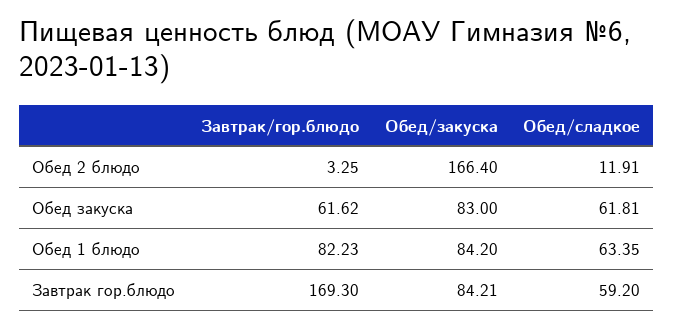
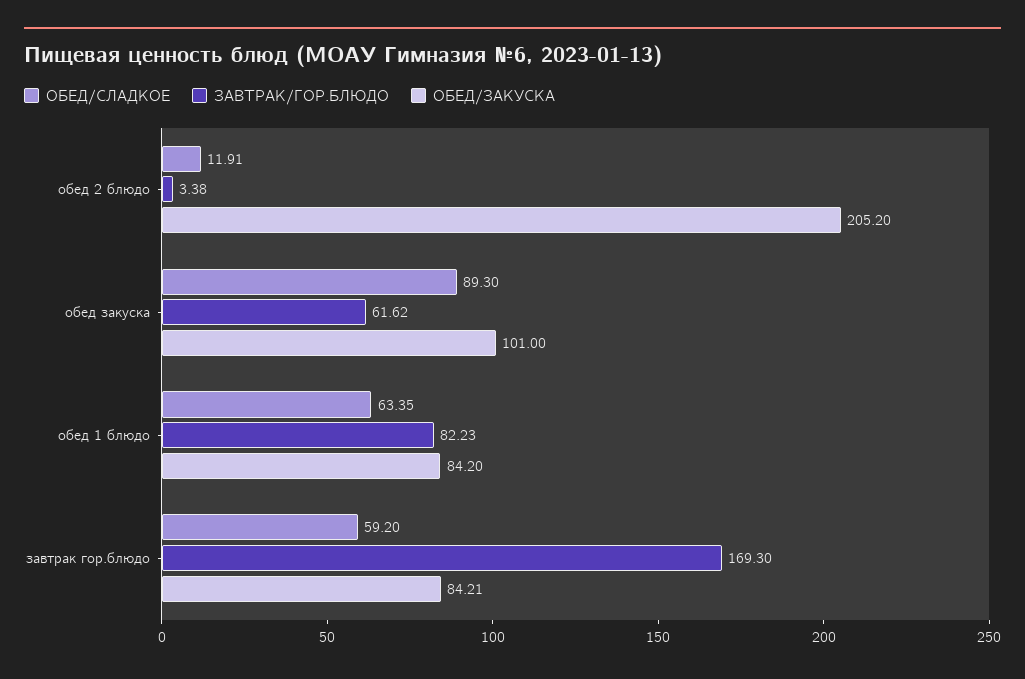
  {
    "Завтрак/гор.блюдо": {
-     "Обед 2 блюдо": 3.25,
+     "Обед 2 блюдо": 3.38,
      "Обед закуска": 61.62,
      "Обед 1 блюдо": 82.23,
      "Завтрак гор.блюдо": 169.3
    },
    "Обед/закуска": {
-     "Обед 2 блюдо": 166.4,
+     "Обед 2 блюдо": 205.2,
-     "Обед закуска": 83,
+     "Обед закуска": 101,
      "Обед 1 блюдо": 84.2,
      "Завтрак гор.блюдо": 84.21
    },
    "Обед/сладкое": {
      "Обед 2 блюдо": 11.91,
-     "Обед закуска": 61.81,
+     "Обед закуска": 89.3,
      "Обед 1 блюдо": 63.35,
      "Завтрак гор.блюдо": 59.2
    }
  }

